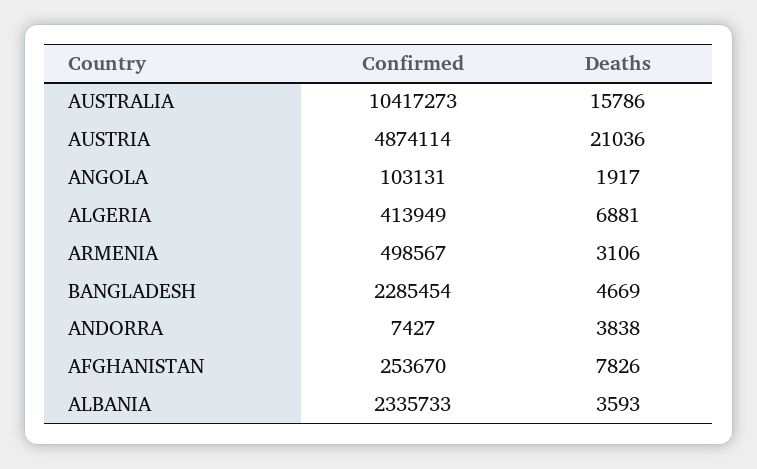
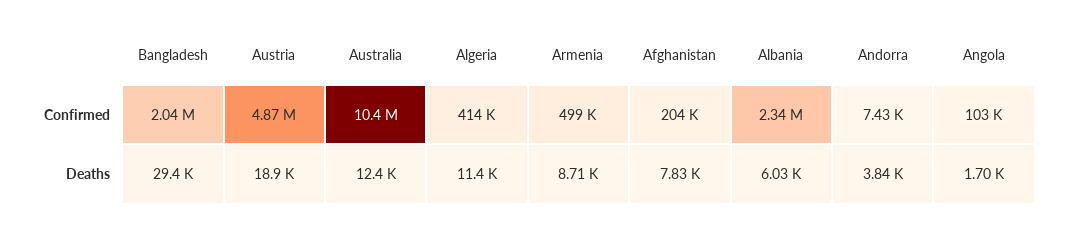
  {
    "Confirmed": {
      "AUSTRALIA": 10417273,
      "AUSTRIA": 4874114,
      "ANGOLA": 103131,
      "ALGERIA": 413949,
      "ARMENIA": 498567,
-     "BANGLADESH": 2285454,
+     "BANGLADESH": 2040000,
      "ANDORRA": 7427,
-     "AFGHANISTAN": 253670,
+     "AFGHANISTAN": 204000,
      "ALBANIA": 2335733
    },
    "Deaths": {
-     "AUSTRALIA": 15786,
+     "AUSTRALIA": 12400,
-     "AUSTRIA": 21036,
+     "AUSTRIA": 18900,
-     "ANGOLA": 1917,
+     "ANGOLA": 1700,
-     "ALGERIA": 6881,
+     "ALGERIA": 11400,
-     "ARMENIA": 3106,
+     "ARMENIA": 8710,
-     "BANGLADESH": 4669,
+     "BANGLADESH": 29400,
      "ANDORRA": 3838,
      "AFGHANISTAN": 7826,
-     "ALBANIA": 3593
+     "ALBANIA": 6030
    }
  }

